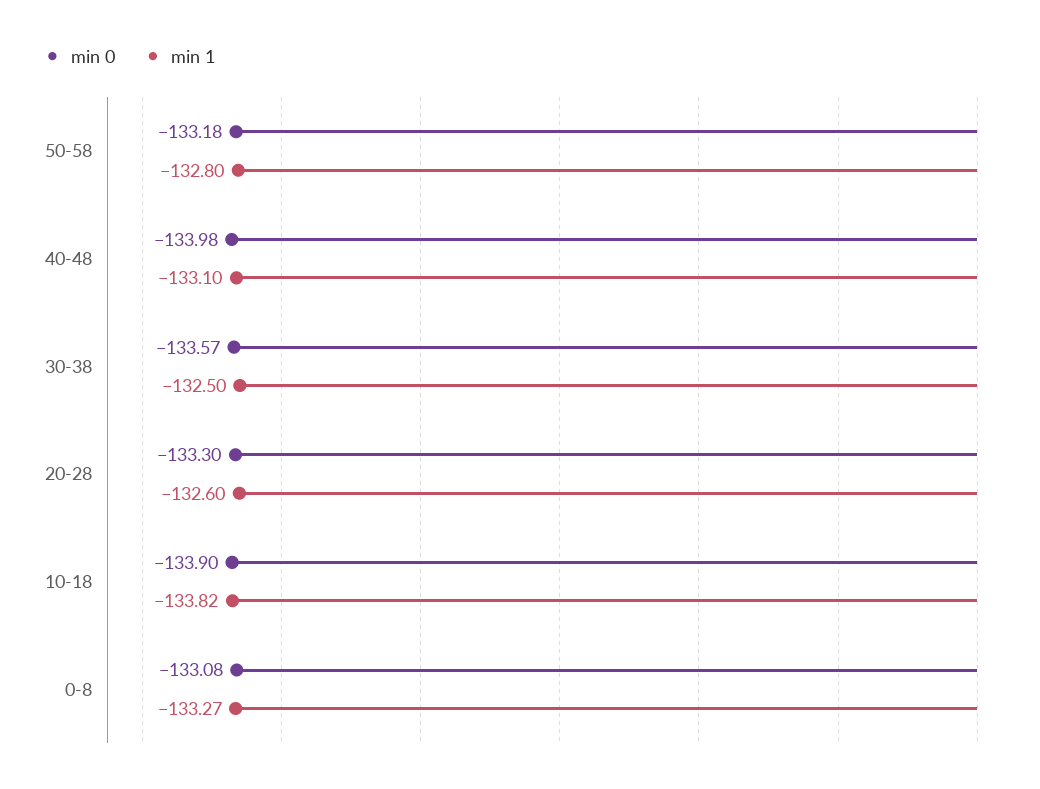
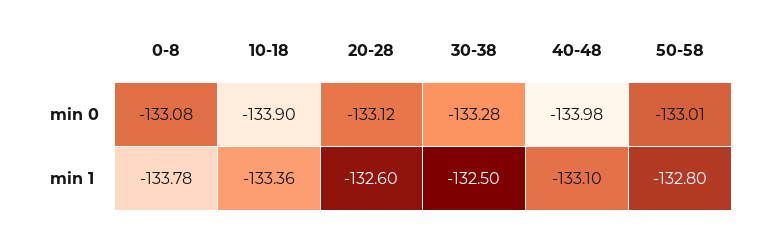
  {
    "min 0": {
-     "50-58": -133.18,
+     "50-58": -133.01,
      "40-48": -133.98,
-     "30-38": -133.57,
+     "30-38": -133.28,
-     "20-28": -133.3,
+     "20-28": -133.12,
      "10-18": -133.9,
      "0-8": -133.08
    },
    "min 1": {
      "50-58": -132.8,
      "40-48": -133.1,
      "30-38": -132.5,
      "20-28": -132.6,
-     "10-18": -133.82,
+     "10-18": -133.36,
-     "0-8": -133.27
+     "0-8": -133.78
    }
  }

